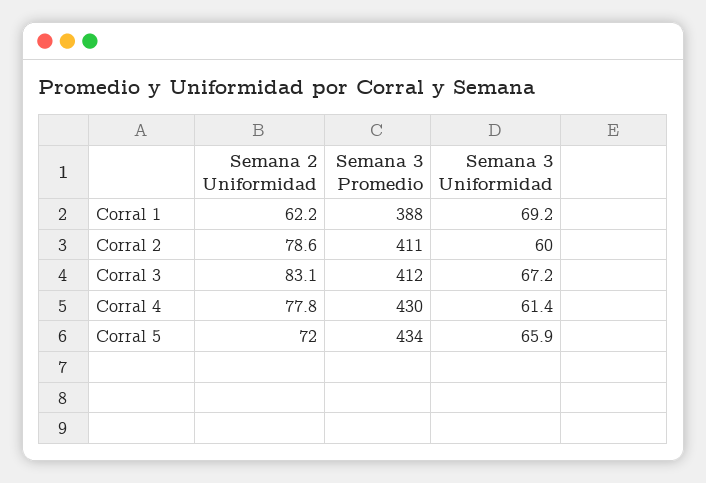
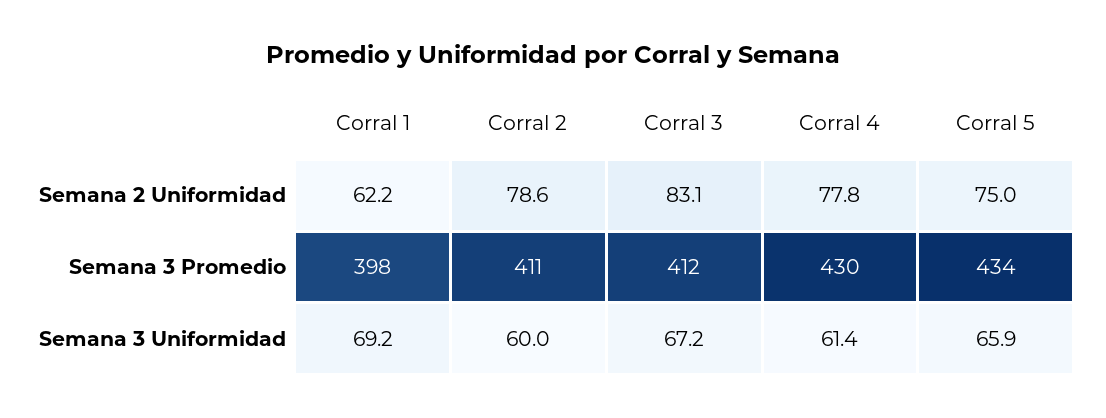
  {
    "Semana 2 Uniformidad": {
      "Corral 1": 62.2,
      "Corral 2": 78.6,
      "Corral 3": 83.1,
      "Corral 4": 77.8,
-     "Corral 5": 72
+     "Corral 5": 75
    },
    "Semana 3 Promedio": {
-     "Corral 1": 388,
+     "Corral 1": 398,
      "Corral 2": 411,
      "Corral 3": 412,
      "Corral 4": 430,
      "Corral 5": 434
    },
    "Semana 3 Uniformidad": {
      "Corral 1": 69.2,
      "Corral 2": 60,
      "Corral 3": 67.2,
      "Corral 4": 61.4,
      "Corral 5": 65.9
    }
  }

